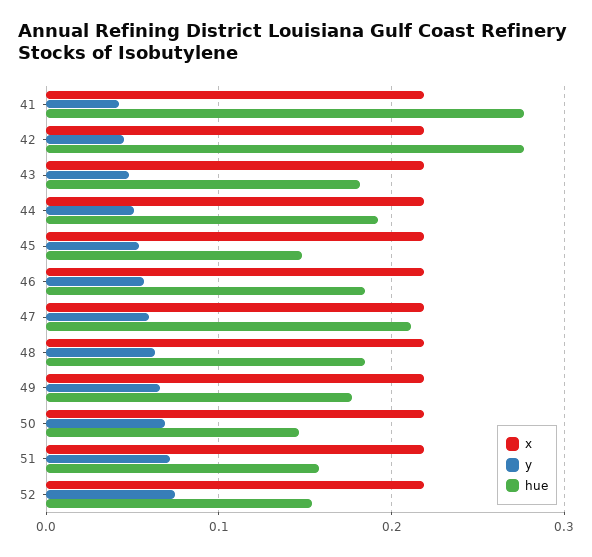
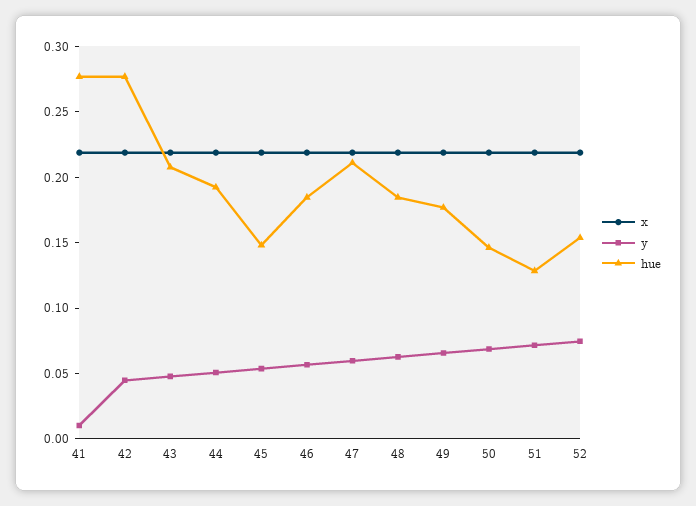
  {
    "x": {
      "41": 0.22,
      "42": 0.22,
      "43": 0.22,
      "44": 0.22,
      "45": 0.22,
      "46": 0.22,
      "47": 0.22,
      "48": 0.22,
      "49": 0.22,
      "50": 0.22,
      "51": 0.22,
      "52": 0.22
    },
    "y": {
-     "41": 0.04,
+     "41": 0.01,
      "42": 0.04,
      "43": 0.05,
      "44": 0.05,
      "45": 0.05,
      "46": 0.06,
      "47": 0.06,
      "48": 0.06,
      "49": 0.07,
      "50": 0.07,
      "51": 0.07,
      "52": 0.07
    },
    "hue": {
      "41": 0.28,
      "42": 0.28,
-     "43": 0.18,
+     "43": 0.21,
      "44": 0.19,
      "45": 0.15,
      "46": 0.18,
      "47": 0.21,
      "48": 0.18,
      "49": 0.18,
      "50": 0.15,
-     "51": 0.16,
+     "51": 0.13,
      "52": 0.15
    }
  }

